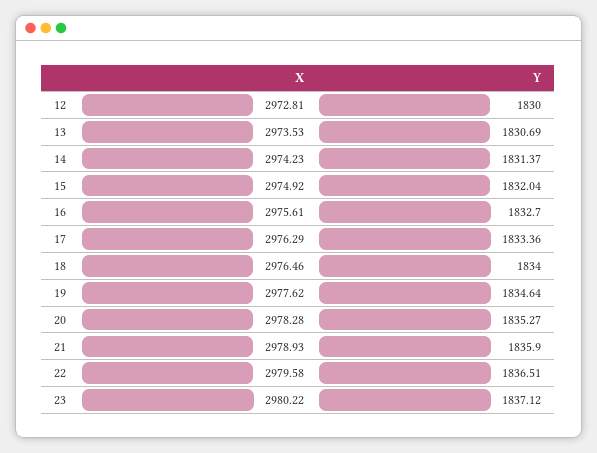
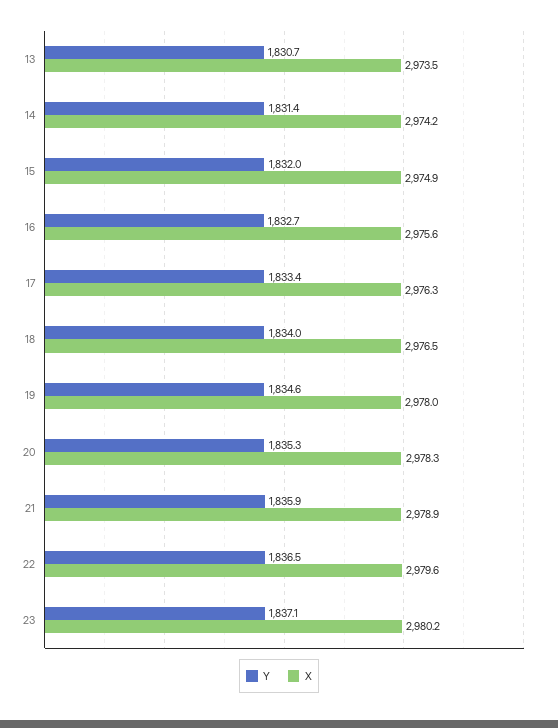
  {
    "X": {
-     "12": 2972.81,
      "13": 2973.53,
      "14": 2974.23,
      "15": 2974.92,
      "16": 2975.61,
      "17": 2976.29,
      "18": 2976.46,
-     "19": 2977.62,
+     "19": 2978,
      "20": 2978.28,
      "21": 2978.93,
      "22": 2979.58,
      "23": 2980.22
    },
    "Y": {
-     "12": 1830,
      "13": 1830.69,
      "14": 1831.37,
      "15": 1832.04,
      "16": 1832.7,
      "17": 1833.36,
      "18": 1834,
      "19": 1834.64,
      "20": 1835.27,
      "21": 1835.9,
      "22": 1836.51,
      "23": 1837.12
    }
  }

